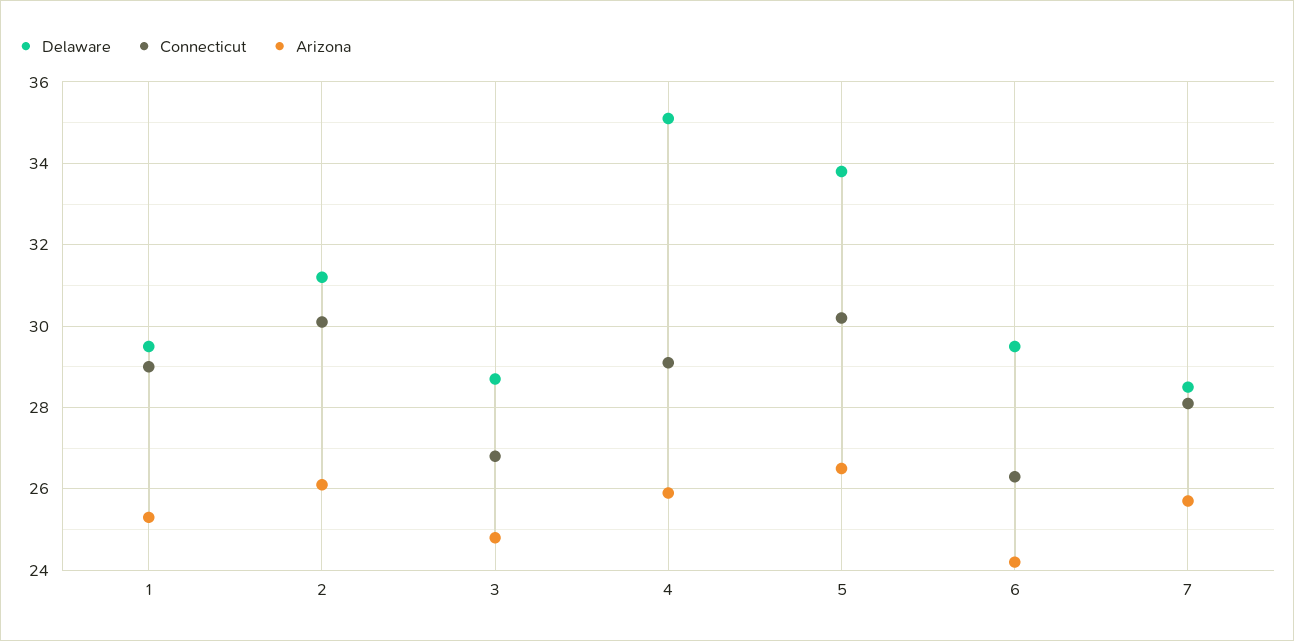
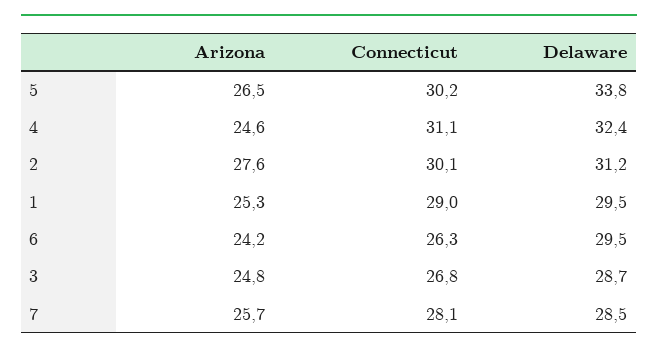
  {
    "Delaware": {
      "1": 29.5,
      "2": 31.2,
      "3": 28.7,
-     "4": 35,
+     "4": 32.4,
      "5": 33.8,
      "6": 29.5,
      "7": 28.5
    },
    "Connecticut": {
      "1": 29,
      "2": 30.1,
      "3": 26.8,
-     "4": 29,
+     "4": 31.1,
      "5": 30.2,
      "6": 26.3,
      "7": 28.1
    },
    "Arizona": {
      "1": 25.3,
-     "2": 26,
+     "2": 27.6,
      "3": 24.8,
-     "4": 26,
+     "4": 24.6,
      "5": 26.5,
      "6": 24.2,
      "7": 25.7
    }
  }

